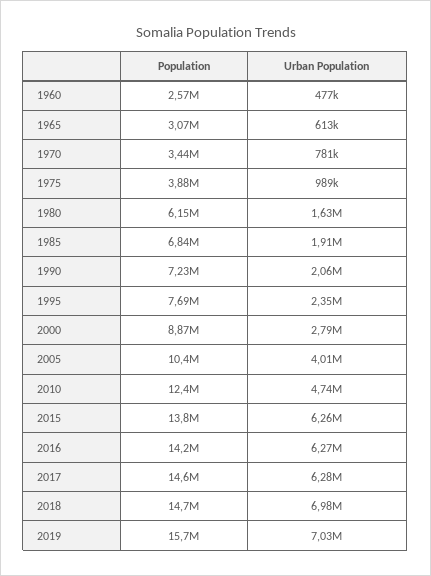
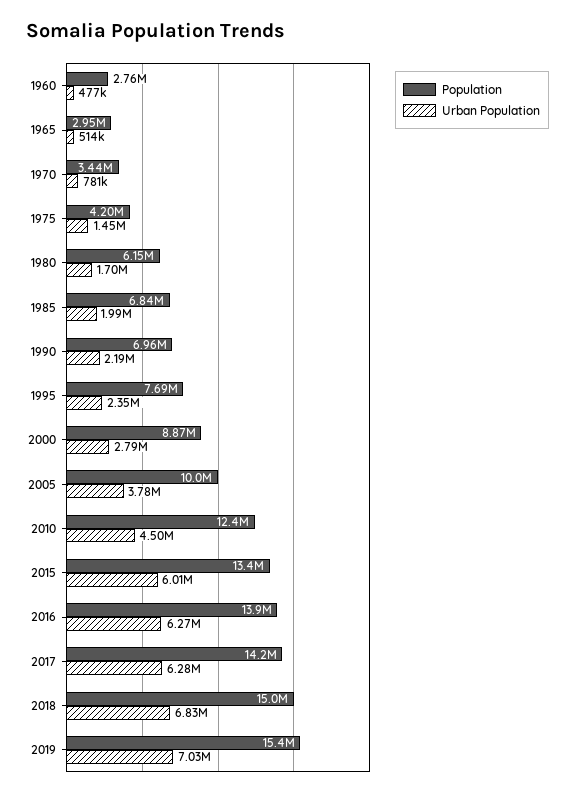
  {
    "Population": {
-     "1960": 2570000,
+     "1960": 2760000,
-     "1965": 3070000,
+     "1965": 2950000,
      "1970": 3440000,
-     "1975": 3880000,
+     "1975": 4200000,
      "1980": 6150000,
      "1985": 6840000,
-     "1990": 7230000,
+     "1990": 6960000,
      "1995": 7690000,
      "2000": 8870000,
-     "2005": 10400000,
+     "2005": 10000000,
      "2010": 12400000,
-     "2015": 13800000,
+     "2015": 13400000,
-     "2016": 14200000,
+     "2016": 13900000,
-     "2017": 14600000,
+     "2017": 14200000,
-     "2018": 14700000,
+     "2018": 15000000,
-     "2019": 15700000
+     "2019": 15400000
    },
    "Urban Population": {
      "1960": 477000,
-     "1965": 613000,
+     "1965": 514000,
      "1970": 781000,
-     "1975": 989000,
+     "1975": 1450000,
-     "1980": 1630000,
+     "1980": 1700000,
-     "1985": 1910000,
+     "1985": 1990000,
-     "1990": 2060000,
+     "1990": 2190000,
      "1995": 2350000,
      "2000": 2790000,
-     "2005": 4010000,
+     "2005": 3780000,
-     "2010": 4740000,
+     "2010": 4500000,
-     "2015": 6260000,
+     "2015": 6010000,
      "2016": 6270000,
      "2017": 6280000,
-     "2018": 6980000,
+     "2018": 6830000,
      "2019": 7030000
    }
  }

